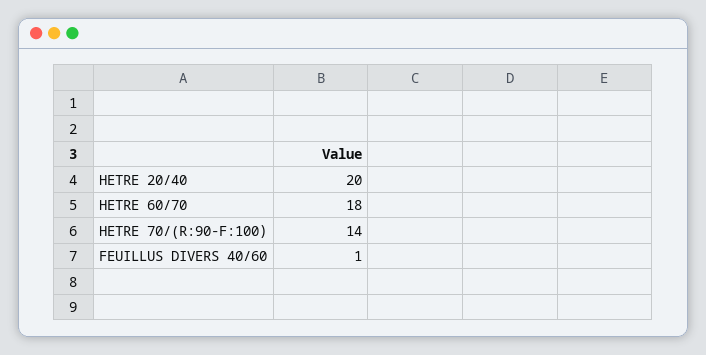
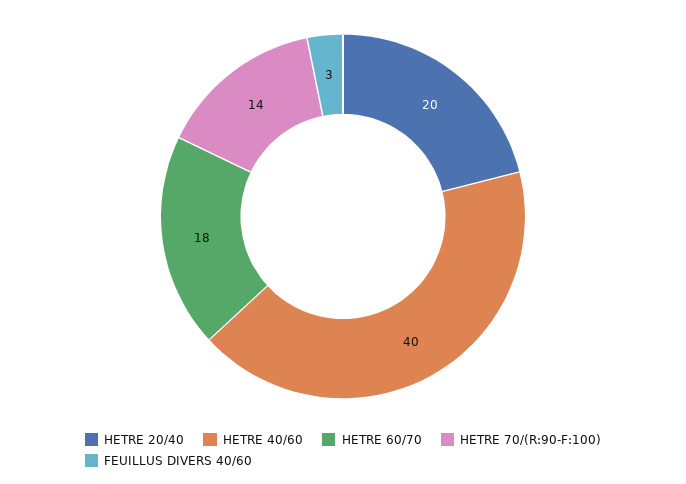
  {
    "HETRE 20/40": 20,
    "HETRE 60/70": 18,
    "HETRE 70/(R:90-F:100)": 14,
-   "FEUILLUS DIVERS 40/60": 1
+   "FEUILLUS DIVERS 40/60": 3,
+   "HETRE 40/60": 40
  }

